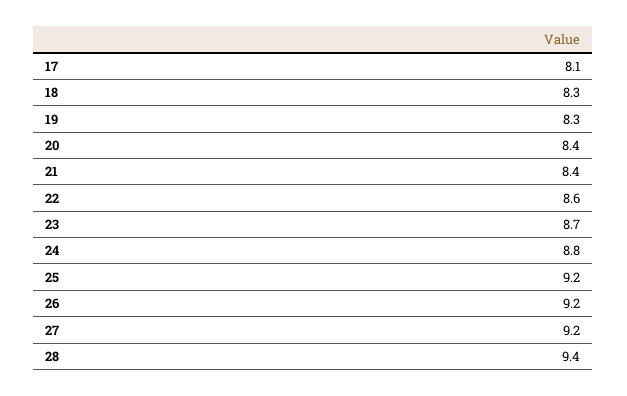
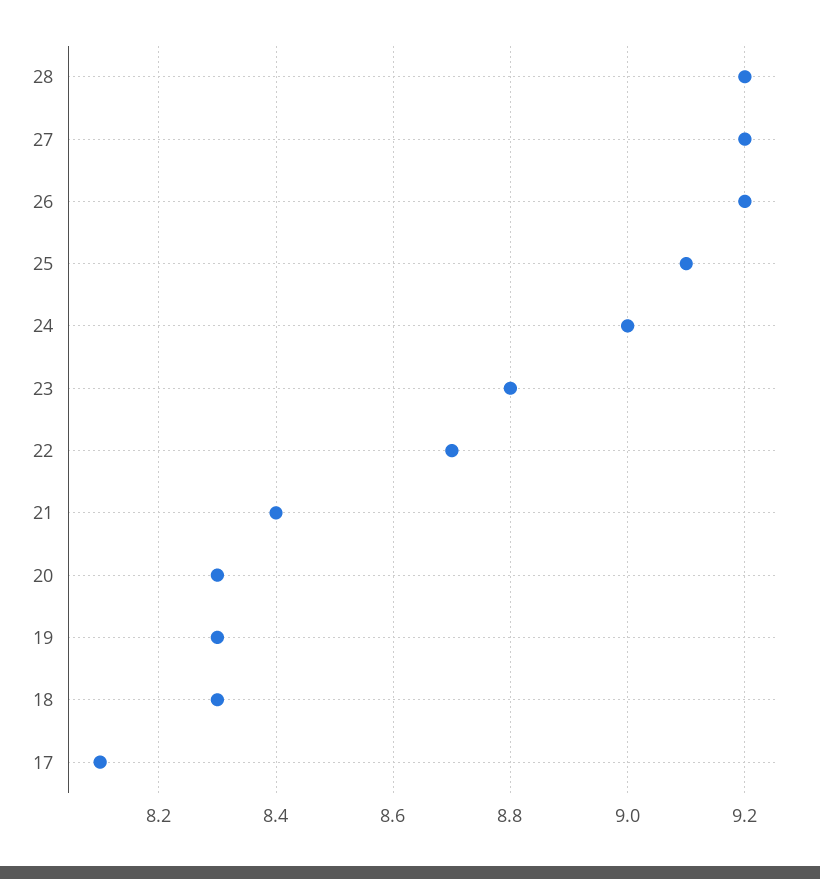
  {
    "17": 8.1,
    "18": 8.3,
    "19": 8.3,
-   "20": 8.4,
+   "20": 8.3,
    "21": 8.4,
-   "22": 8.6,
+   "22": 8.7,
-   "23": 8.7,
+   "23": 8.8,
-   "24": 8.8,
+   "24": 9,
-   "25": 9.2,
+   "25": 9.1,
    "26": 9.2,
    "27": 9.2,
-   "28": 9.4
+   "28": 9.2
  }

